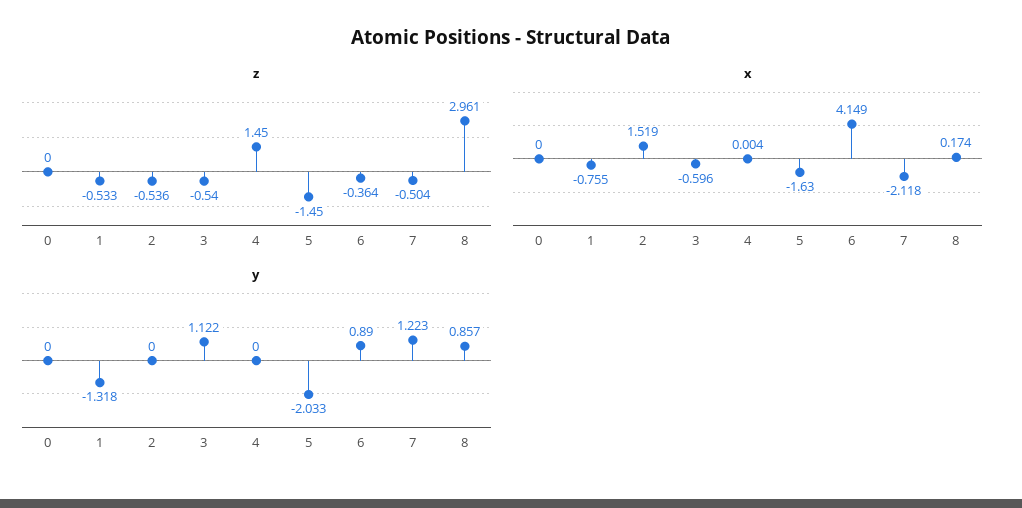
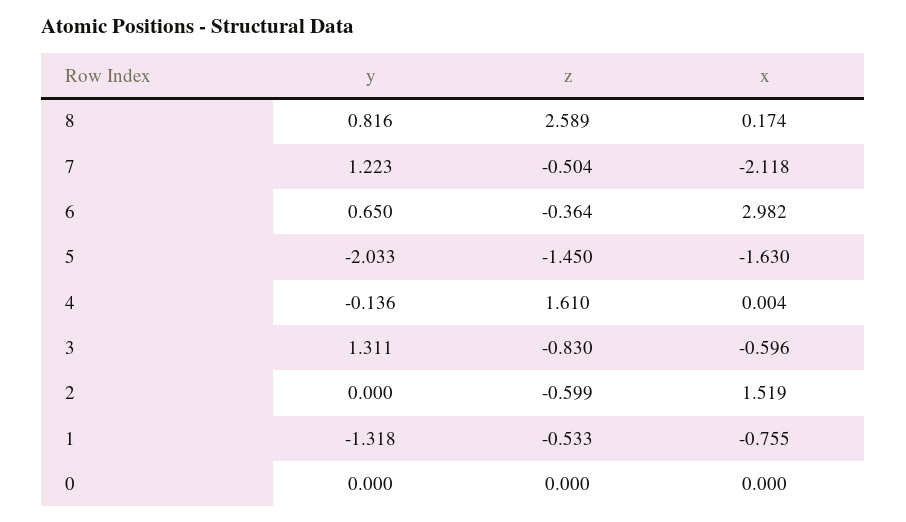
  {
    "z": {
      "0": 0,
      "1": -0.533,
-     "2": -0.536,
+     "2": -0.599,
-     "3": -0.54,
+     "3": -0.83,
-     "4": 1.45,
+     "4": 1.61,
      "5": -1.45,
      "6": -0.364,
      "7": -0.504,
-     "8": 2.961
+     "8": 2.589
    },
    "x": {
      "0": 0,
      "1": -0.755,
      "2": 1.519,
      "3": -0.596,
      "4": 0.004,
      "5": -1.63,
-     "6": 4.149,
+     "6": 2.982,
      "7": -2.118,
      "8": 0.174
    },
    "y": {
      "0": 0,
      "1": -1.318,
      "2": 0,
-     "3": 1.122,
+     "3": 1.311,
-     "4": 0,
+     "4": -0.136,
      "5": -2.033,
-     "6": 0.89,
+     "6": 0.65,
      "7": 1.223,
-     "8": 0.857
+     "8": 0.816
    }
  }

